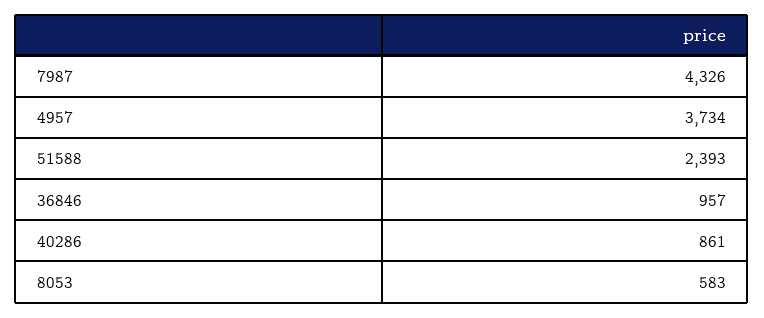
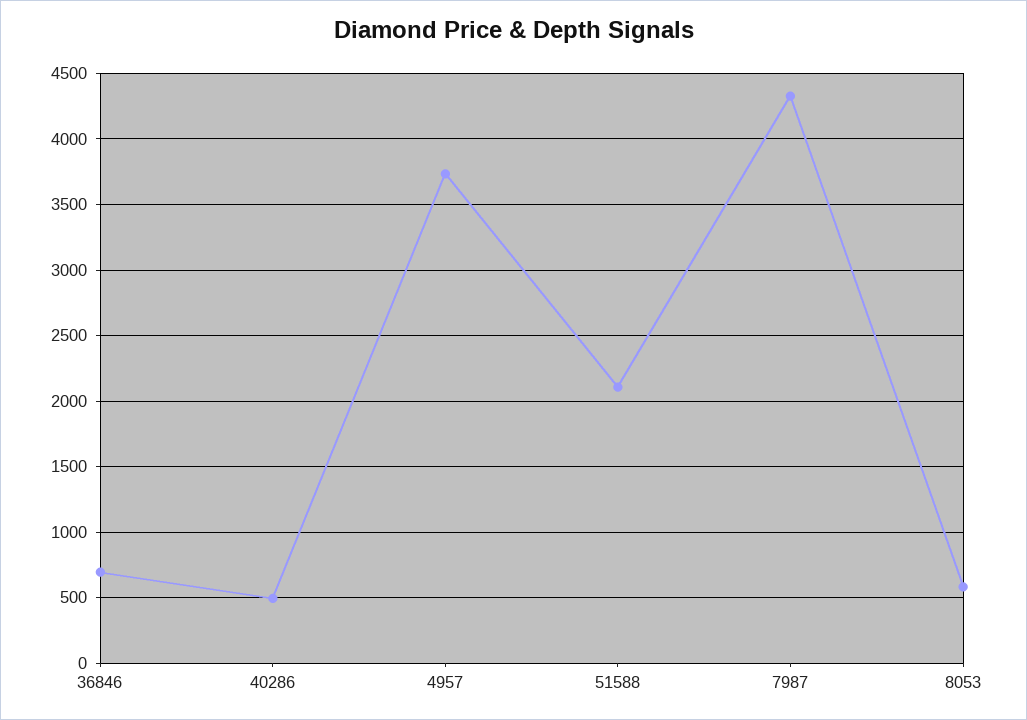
  {
    "7987": 4326,
    "4957": 3734,
-   "51588": 2393,
+   "51588": 2100,
-   "36846": 957,
+   "36846": 700,
-   "40286": 861,
+   "40286": 500,
    "8053": 583
  }

